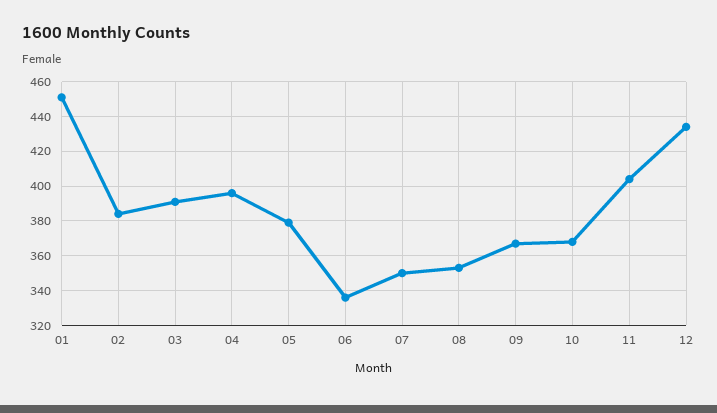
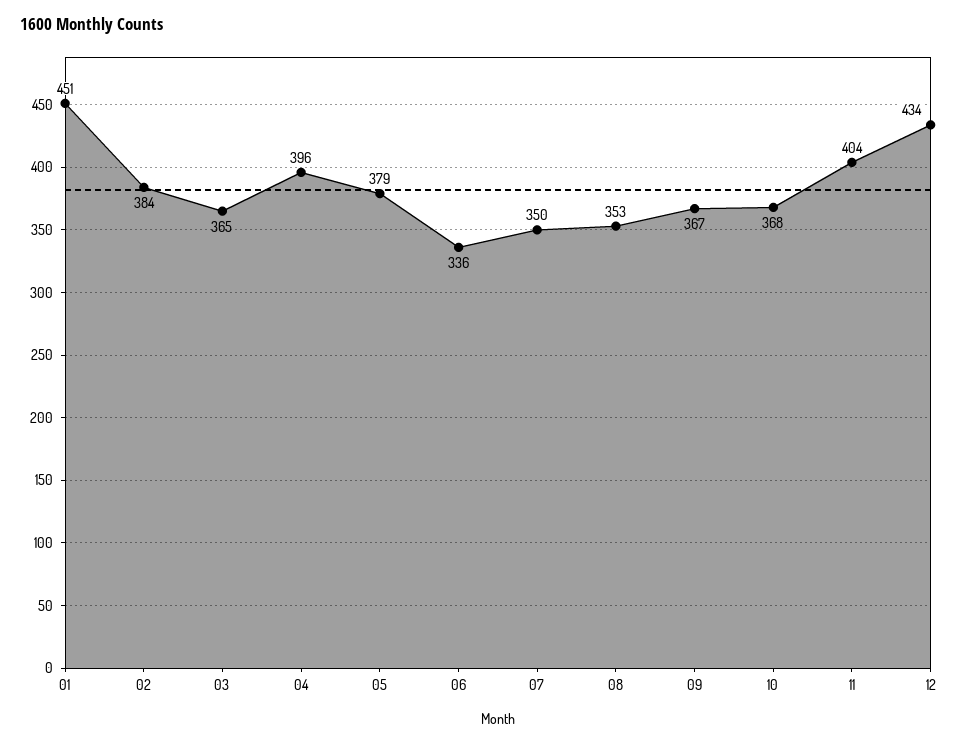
  {
    "01": 451,
    "02": 384,
-   "03": 390,
+   "03": 365,
    "04": 396,
    "05": 379,
    "06": 336,
    "07": 350,
    "08": 353,
    "09": 367,
    "10": 368,
    "11": 404,
    "12": 434
  }

